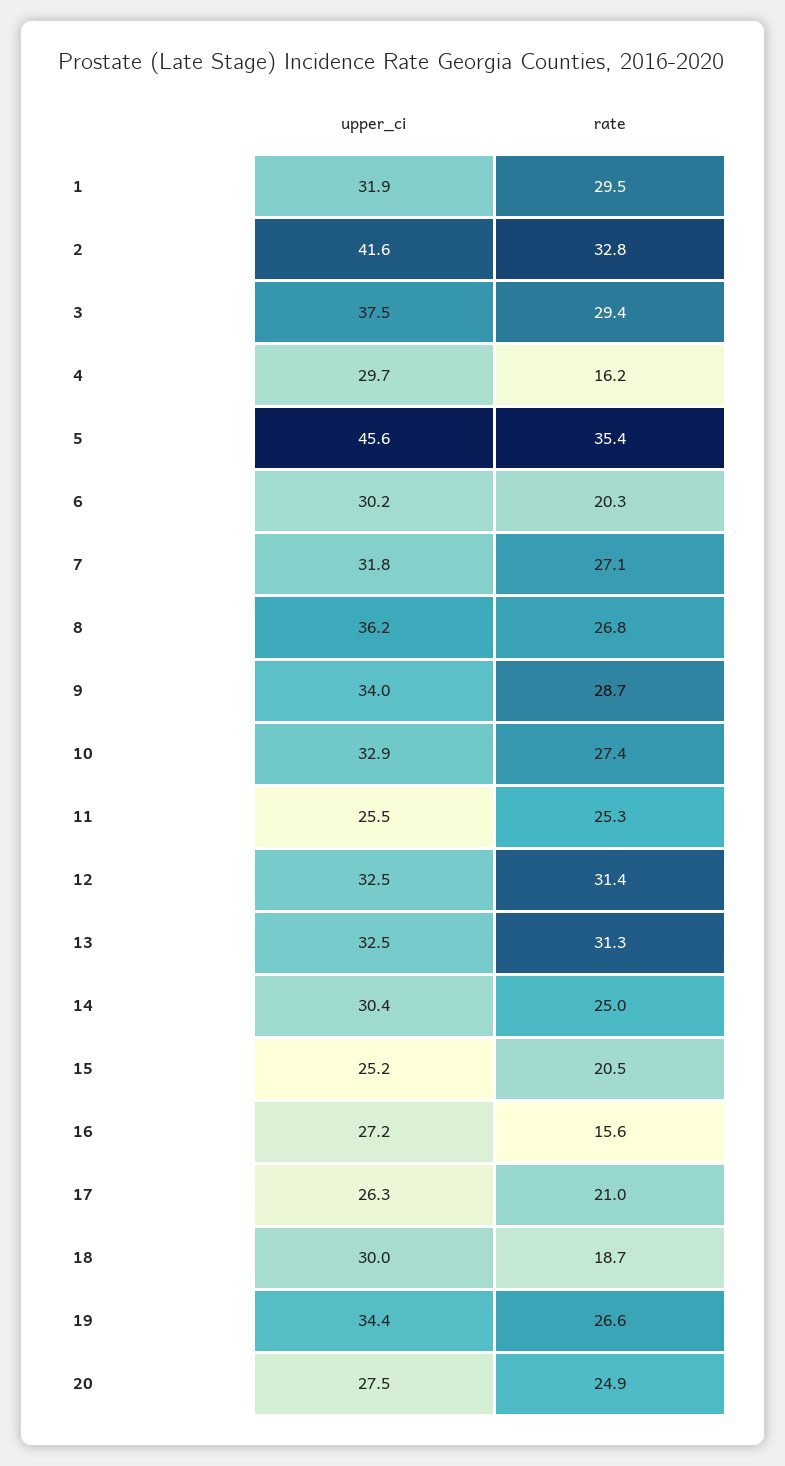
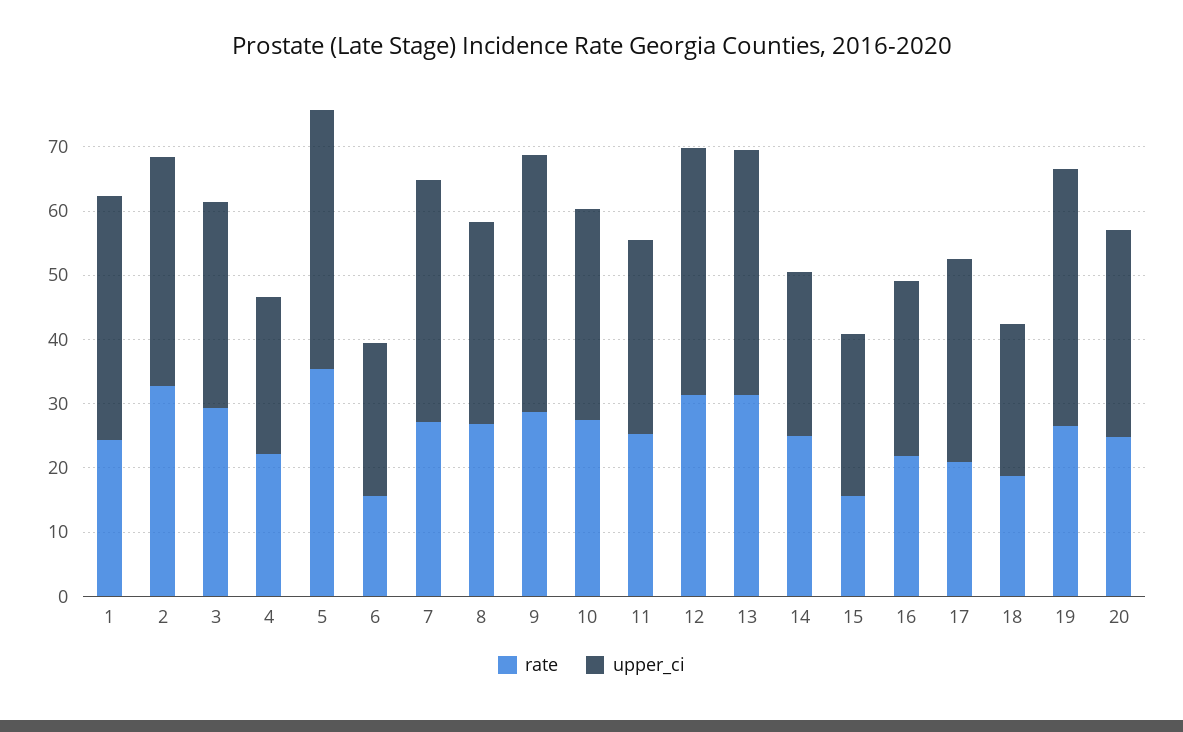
  {
    "upper_ci": {
-     "1": 31.9,
+     "1": 38,
-     "2": 41.6,
+     "2": 36,
-     "3": 37.5,
+     "3": 32,
-     "4": 29.7,
+     "4": 24,
-     "5": 45.6,
+     "5": 40,
-     "6": 30.2,
+     "6": 24,
-     "7": 31.8,
+     "7": 38,
-     "8": 36.2,
+     "8": 32,
-     "9": 34,
+     "9": 40,
      "10": 32.9,
-     "11": 25.5,
+     "11": 30,
-     "12": 32.5,
+     "12": 38,
-     "13": 32.5,
+     "13": 38,
-     "14": 30.4,
+     "14": 26,
      "15": 25.2,
      "16": 27.2,
-     "17": 26.3,
+     "17": 32,
-     "18": 30,
+     "18": 24,
-     "19": 34.4,
+     "19": 40,
-     "20": 27.5
+     "20": 32
    },
    "rate": {
-     "1": 29.5,
+     "1": 24,
      "2": 32.8,
      "3": 29.4,
-     "4": 16.2,
+     "4": 22,
      "5": 35.4,
-     "6": 20.3,
+     "6": 16,
      "7": 27.1,
      "8": 26.8,
      "9": 28.7,
      "10": 27.4,
      "11": 25.3,
      "12": 31.4,
      "13": 31.3,
      "14": 25,
-     "15": 20.5,
+     "15": 16,
-     "16": 15.6,
+     "16": 22,
      "17": 21,
      "18": 18.7,
      "19": 26.6,
      "20": 24.9
    }
  }

